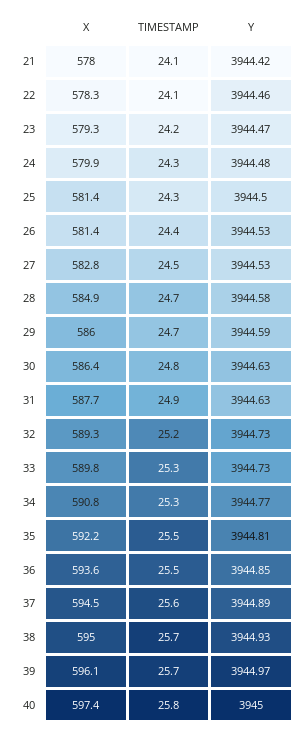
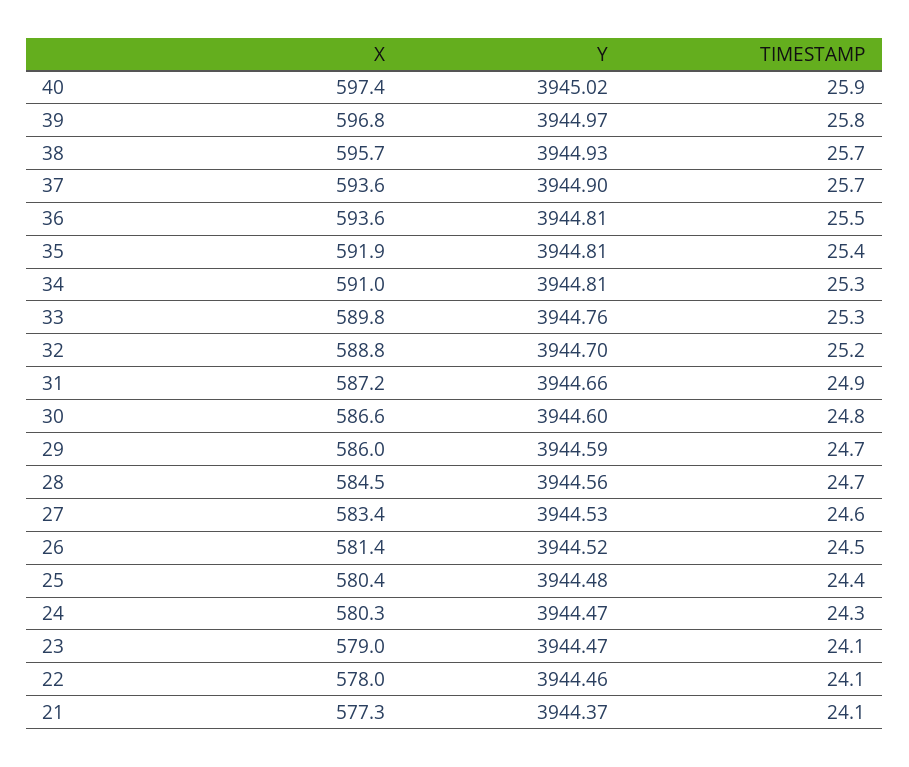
  {
    "X": {
-     "21": 578,
+     "21": 577.3,
-     "22": 578.3,
+     "22": 578,
-     "23": 579.3,
+     "23": 579,
-     "24": 579.9,
+     "24": 580.3,
-     "25": 581.4,
+     "25": 580.4,
      "26": 581.4,
-     "27": 582.8,
+     "27": 583.4,
-     "28": 584.9,
+     "28": 584.5,
      "29": 586,
-     "30": 586.4,
+     "30": 586.6,
-     "31": 587.7,
+     "31": 587.2,
-     "32": 589.3,
+     "32": 588.8,
      "33": 589.8,
-     "34": 590.8,
+     "34": 591,
-     "35": 592.2,
+     "35": 591.9,
      "36": 593.6,
-     "37": 594.5,
+     "37": 593.6,
-     "38": 595,
+     "38": 595.7,
-     "39": 596.1,
+     "39": 596.8,
      "40": 597.4
    },
    "TIMESTAMP": {
      "21": 24.1,
      "22": 24.1,
-     "23": 24.2,
+     "23": 24.1,
      "24": 24.3,
-     "25": 24.3,
+     "25": 24.4,
-     "26": 24.4,
+     "26": 24.5,
-     "27": 24.5,
+     "27": 24.6,
      "28": 24.7,
      "29": 24.7,
      "30": 24.8,
      "31": 24.9,
      "32": 25.2,
      "33": 25.3,
      "34": 25.3,
-     "35": 25.5,
+     "35": 25.4,
      "36": 25.5,
-     "37": 25.6,
+     "37": 25.7,
      "38": 25.7,
-     "39": 25.7,
+     "39": 25.8,
-     "40": 25.8
+     "40": 25.9
    },
    "Y": {
-     "21": 3944.42,
+     "21": 3944.37,
      "22": 3944.46,
      "23": 3944.47,
-     "24": 3944.48,
+     "24": 3944.47,
-     "25": 3944.5,
+     "25": 3944.48,
-     "26": 3944.53,
+     "26": 3944.52,
      "27": 3944.53,
-     "28": 3944.58,
+     "28": 3944.56,
      "29": 3944.59,
-     "30": 3944.63,
+     "30": 3944.6,
-     "31": 3944.63,
+     "31": 3944.66,
-     "32": 3944.73,
+     "32": 3944.7,
-     "33": 3944.73,
+     "33": 3944.76,
-     "34": 3944.77,
+     "34": 3944.81,
      "35": 3944.81,
-     "36": 3944.85,
+     "36": 3944.81,
-     "37": 3944.89,
+     "37": 3944.9,
      "38": 3944.93,
      "39": 3944.97,
-     "40": 3945
+     "40": 3945.02
    }
  }

